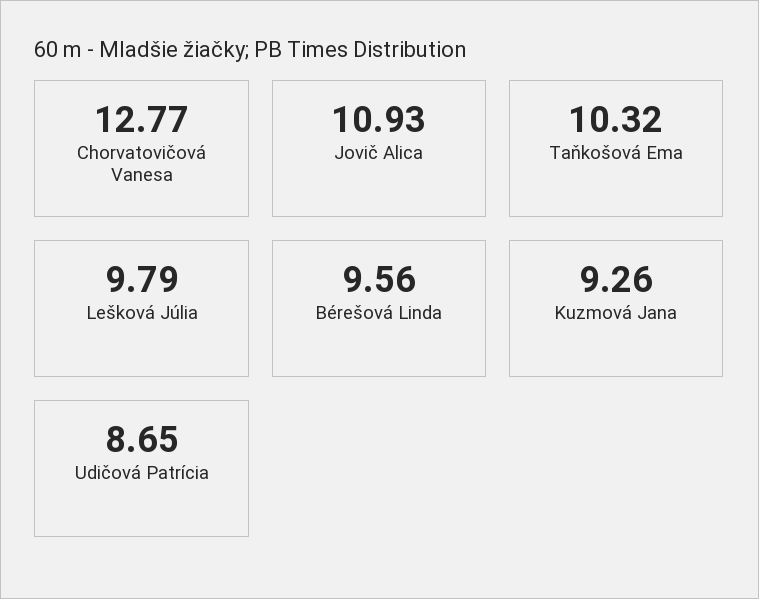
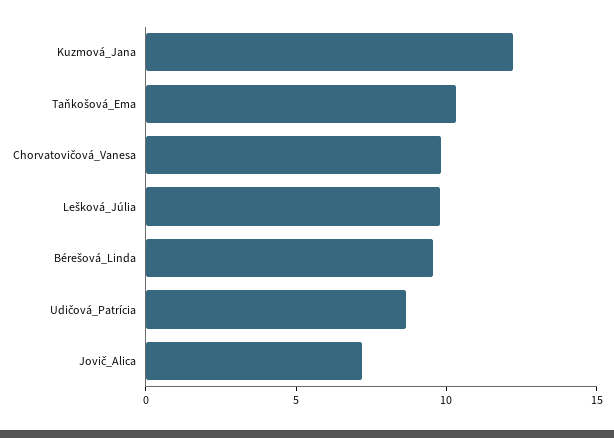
  {
-   "Chorvatovičová Vanesa": 12.77,
+   "Chorvatovičová Vanesa": 10,
-   "Jovič Alica": 10.93,
+   "Jovič Alica": 7,
    "Taňkošová Ema": 10.32,
    "Lešková Júlia": 9.79,
    "Bérešová Linda": 9.56,
-   "Kuzmová Jana": 9.26,
+   "Kuzmová Jana": 12,
    "Udičová Patrícia": 8.65
  }

